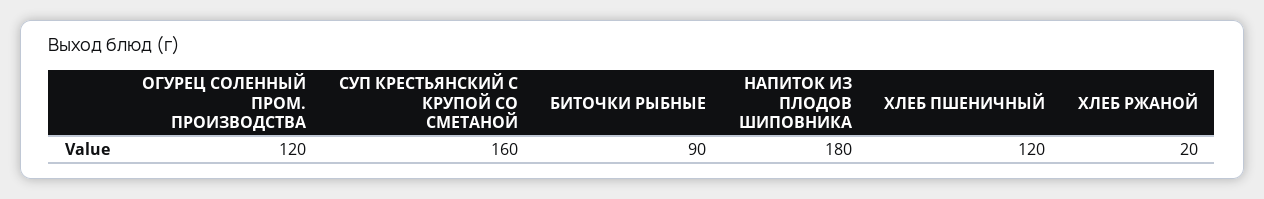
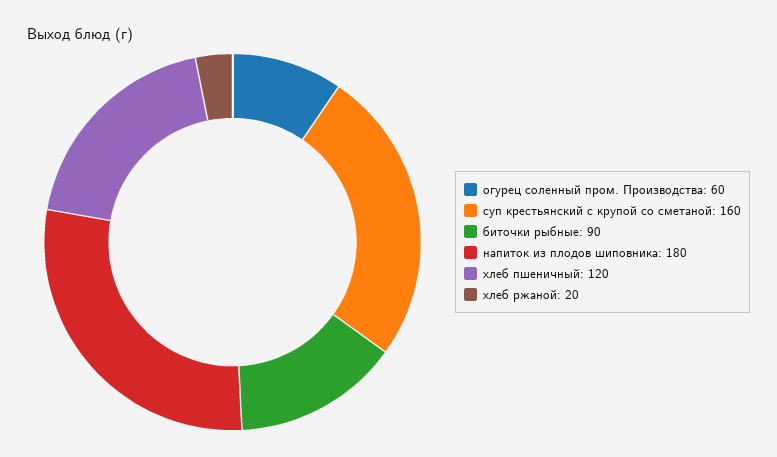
  {
-   "ОГУРЕЦ СОЛЕННЫЙ ПРОМ. ПРОИЗВОДСТВА": 120,
+   "ОГУРЕЦ СОЛЕННЫЙ ПРОМ. ПРОИЗВОДСТВА": 60,
    "СУП КРЕСТЬЯНСКИЙ С КРУПОЙ СО СМЕТАНОЙ": 160,
    "БИТОЧКИ РЫБНЫЕ": 90,
    "НАПИТОК ИЗ ПЛОДОВ ШИПОВНИКА": 180,
    "ХЛЕБ ПШЕНИЧНЫЙ": 120,
    "ХЛЕБ РЖАНОЙ": 20
  }

